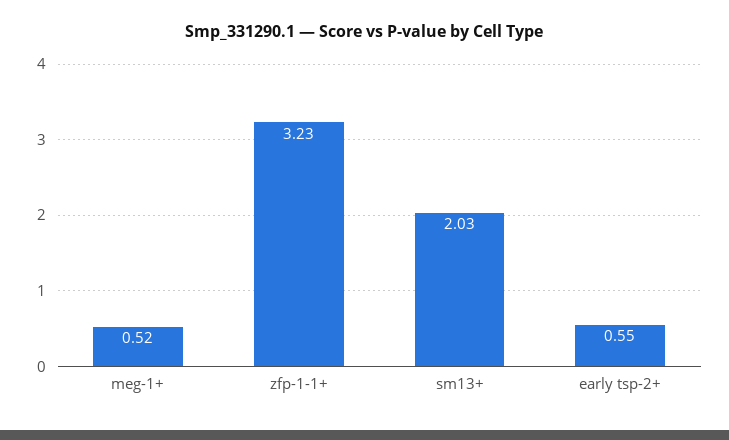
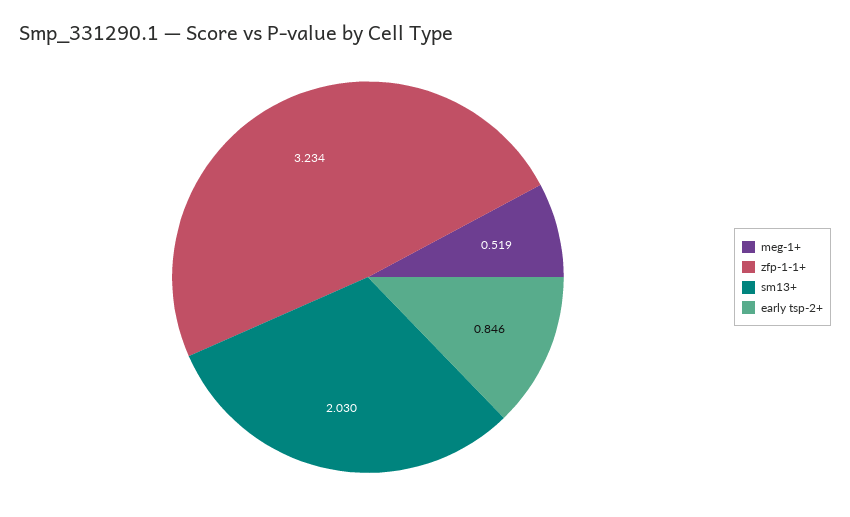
  {
    "meg-1+": 0.519,
    "zfp-1-1+": 3.234,
    "sm13+": 2.03,
-   "early tsp-2+": 0.55
+   "early tsp-2+": 0.846
  }

